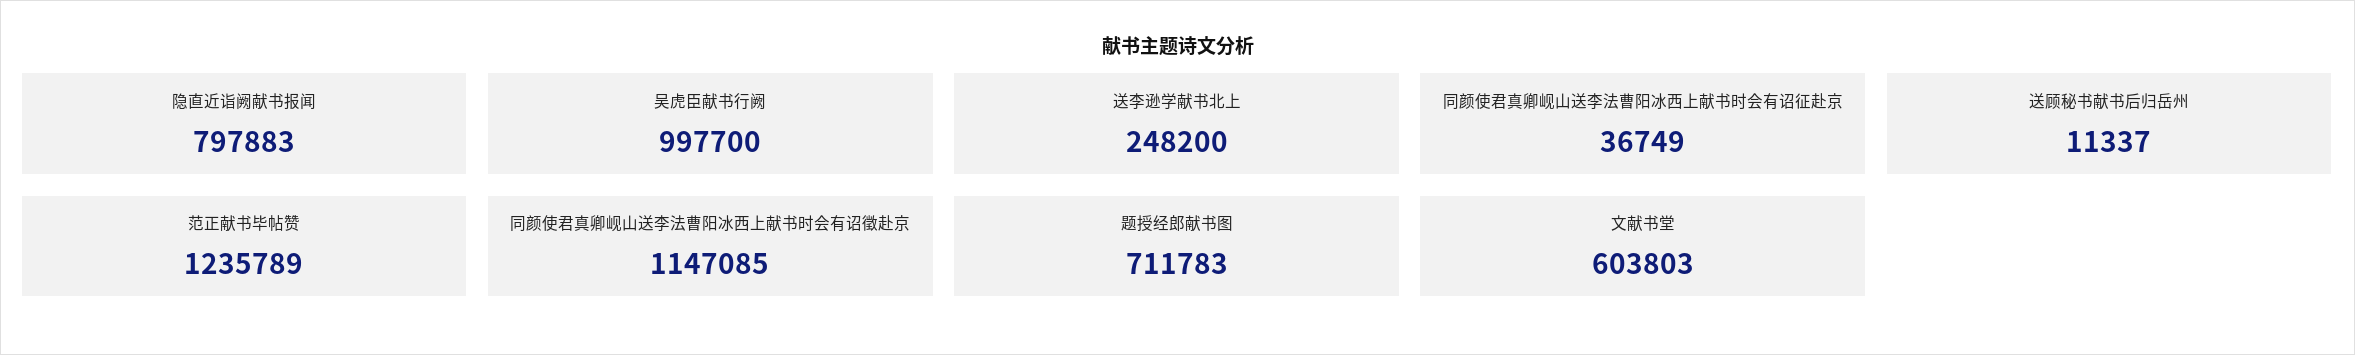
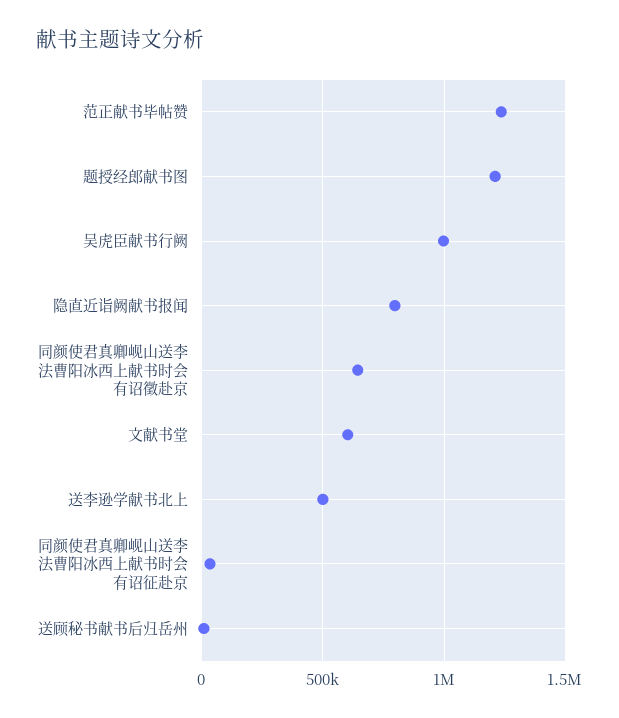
  {
    "隐直近诣阙献书报闻": 797883,
    "吴虎臣献书行阙": 997700,
-   "送李逊学献书北上": 248200,
+   "送李逊学献书北上": 500000,
    "同颜使君真卿岘山送李法曹阳冰西上献书时会有诏征赴京": 36749,
    "送顾秘书献书后归岳州": 11337,
    "范正献书毕帖赞": 1235789,
-   "同颜使君真卿岘山送李法曹阳冰西上献书时会有诏徵赴京": 1147085,
+   "同颜使君真卿岘山送李法曹阳冰西上献书时会有诏徵赴京": 650000,
-   "题授经郎献书图": 711783,
+   "题授经郎献书图": 1200000,
    "文献书堂": 603803
  }

